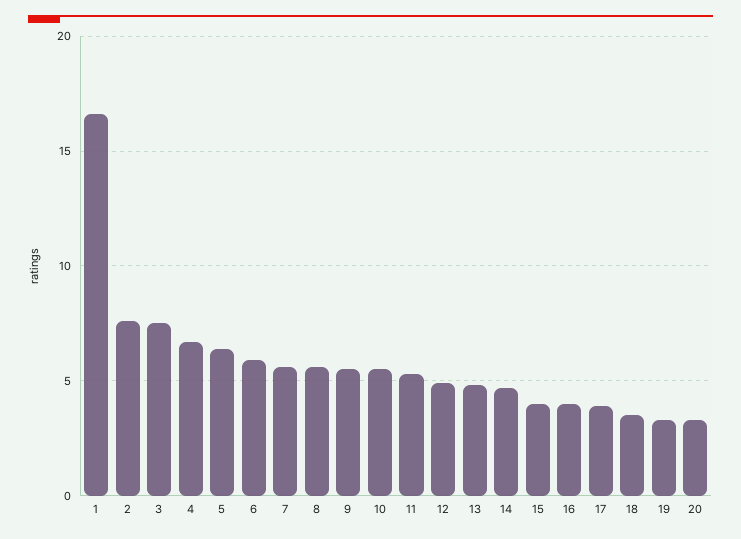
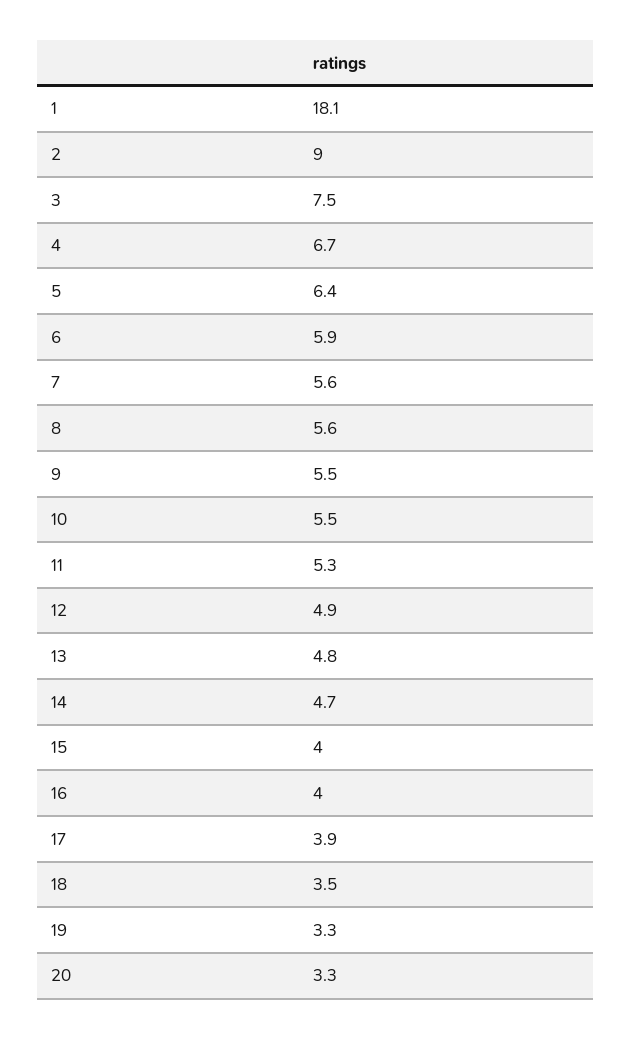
  {
-   "1": 16.5,
+   "1": 18.1,
-   "2": 7.5,
+   "2": 9,
    "3": 7.5,
    "4": 6.7,
    "5": 6.4,
    "6": 5.9,
    "7": 5.6,
    "8": 5.6,
    "9": 5.5,
    "10": 5.5,
    "11": 5.3,
    "12": 4.9,
    "13": 4.8,
    "14": 4.7,
    "15": 4,
    "16": 4,
    "17": 3.9,
    "18": 3.5,
    "19": 3.3,
    "20": 3.3
  }

